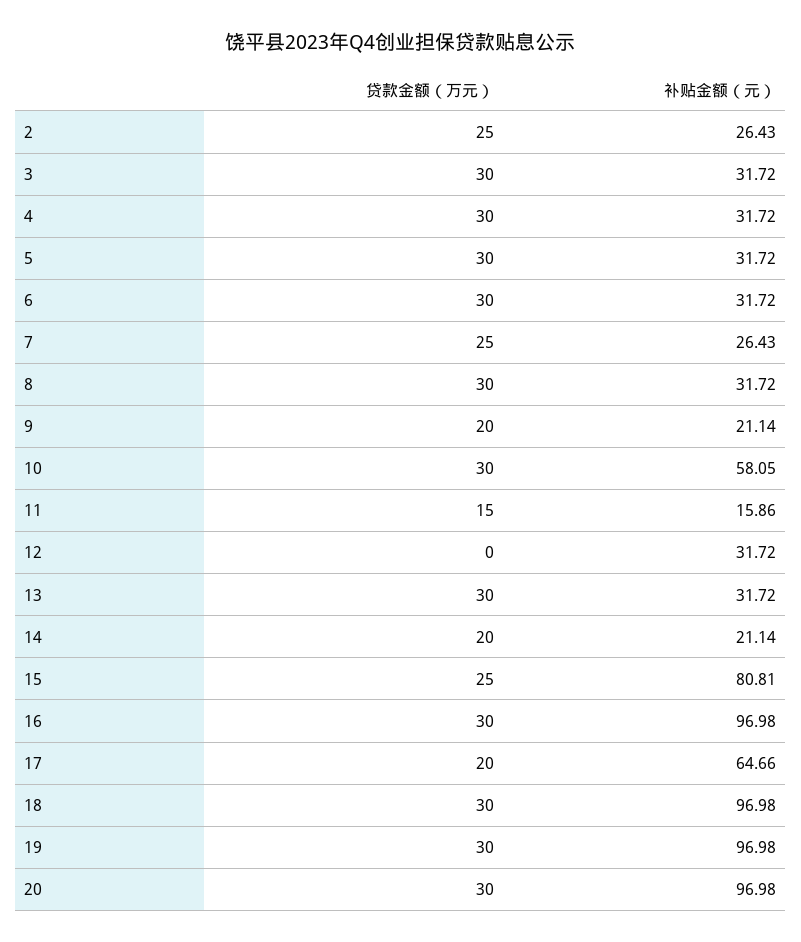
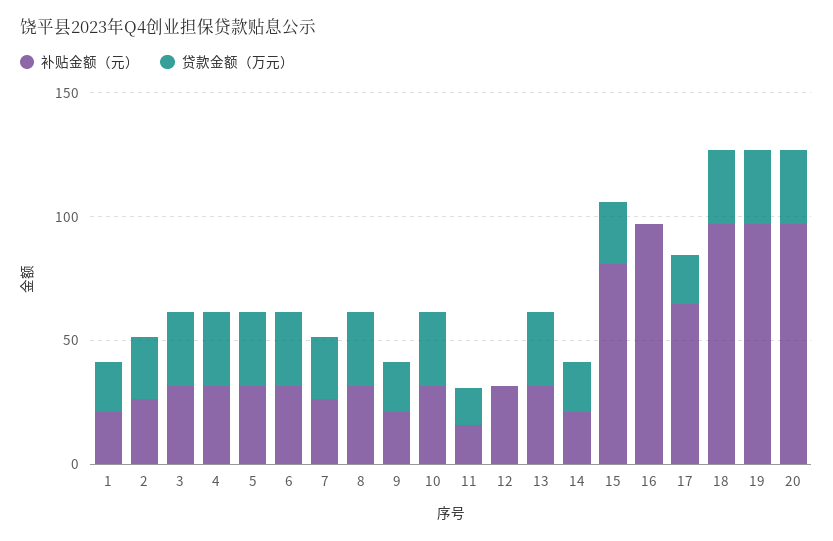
  {
    "贷款金额（万元）": {
      "2": 25,
      "3": 30,
      "4": 30,
      "5": 30,
      "6": 30,
      "7": 25,
      "8": 30,
      "9": 20,
      "10": 30,
      "11": 15,
      "12": 0,
      "13": 30,
      "14": 20,
      "15": 25,
-     "16": 30,
+     "16": 0,
      "17": 20,
      "18": 30,
      "19": 30,
-     "20": 30
+     "20": 30,
+     "1": 20
    },
    "补贴金额（元）": {
      "2": 26.43,
      "3": 31.72,
      "4": 31.72,
      "5": 31.72,
      "6": 31.72,
      "7": 26.43,
      "8": 31.72,
      "9": 21.14,
-     "10": 58.05,
+     "10": 30,
      "11": 15.86,
      "12": 31.72,
      "13": 31.72,
      "14": 21.14,
      "15": 80.81,
      "16": 96.98,
      "17": 64.66,
      "18": 96.98,
      "19": 96.98,
-     "20": 96.98
+     "20": 96.98,
+     "1": 20
    }
  }

